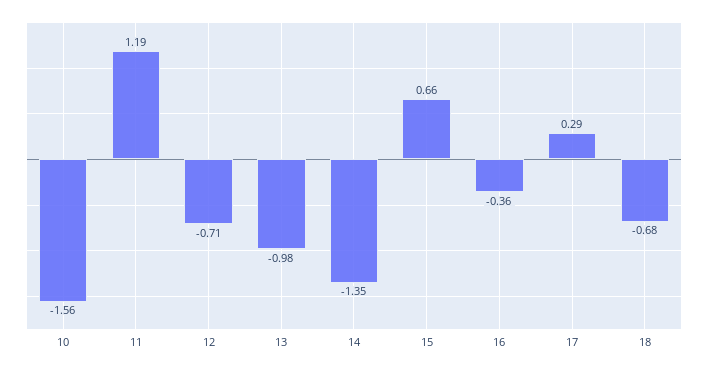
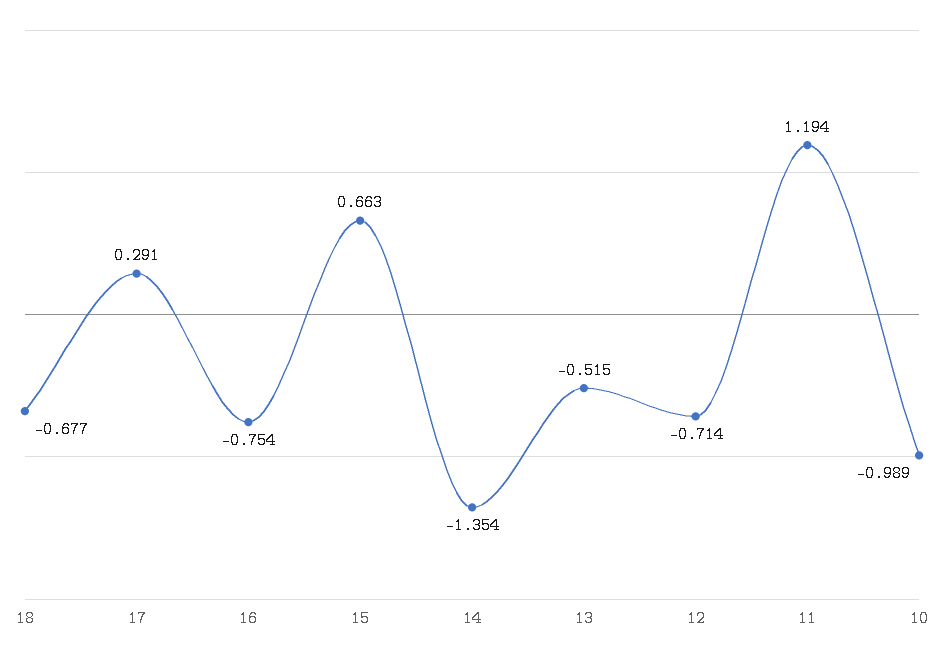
  {
-   "10": -1.56,
+   "10": -0.989,
    "11": 1.194,
    "12": -0.714,
-   "13": -0.98,
+   "13": -0.515,
    "14": -1.354,
    "15": 0.663,
-   "16": -0.36,
+   "16": -0.754,
    "17": 0.291,
    "18": -0.677
  }

